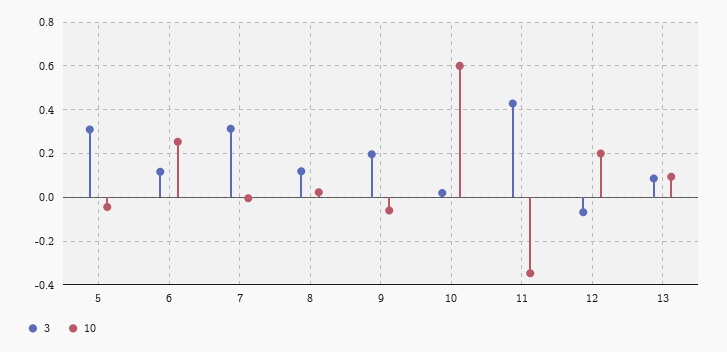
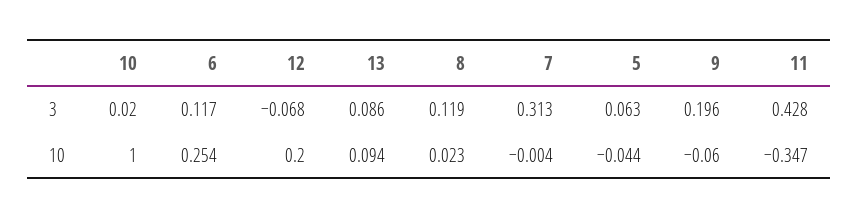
  {
    "3": {
-     "5": 0.3,
+     "5": 0.063,
      "6": 0.117,
      "7": 0.313,
      "8": 0.119,
      "9": 0.196,
      "10": 0.02,
      "11": 0.428,
      "12": -0.068,
      "13": 0.086
    },
    "10": {
      "5": -0.044,
      "6": 0.254,
      "7": -0.004,
      "8": 0.023,
      "9": -0.06,
-     "10": 0.6,
+     "10": 1,
      "11": -0.347,
      "12": 0.2,
      "13": 0.094
    }
  }

